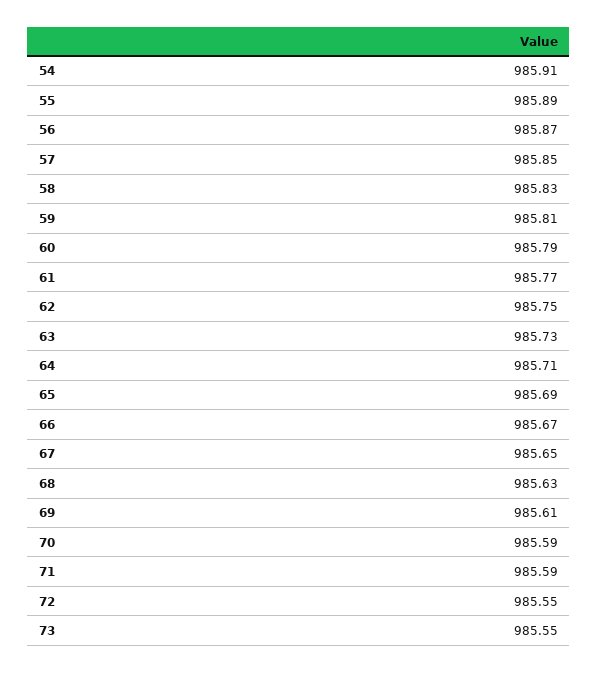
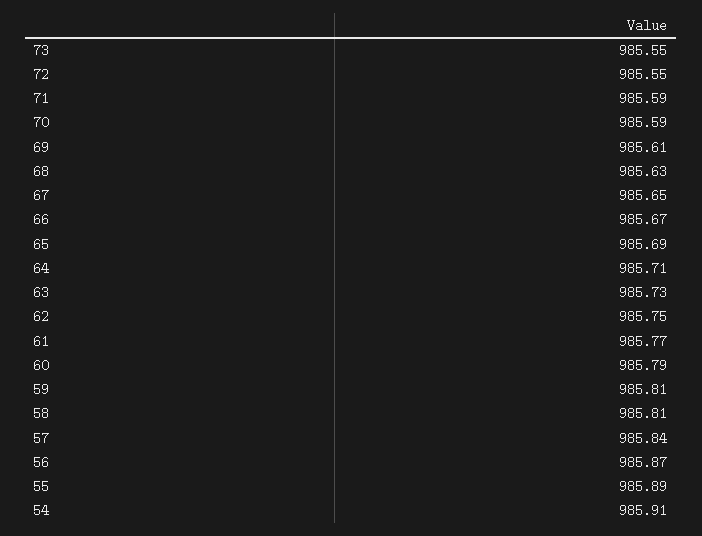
  {
    "54": 985.91,
    "55": 985.89,
    "56": 985.87,
-   "57": 985.85,
+   "57": 985.84,
-   "58": 985.83,
+   "58": 985.81,
    "59": 985.81,
    "60": 985.79,
    "61": 985.77,
    "62": 985.75,
    "63": 985.73,
    "64": 985.71,
    "65": 985.69,
    "66": 985.67,
    "67": 985.65,
    "68": 985.63,
    "69": 985.61,
    "70": 985.59,
    "71": 985.59,
    "72": 985.55,
    "73": 985.55
  }

